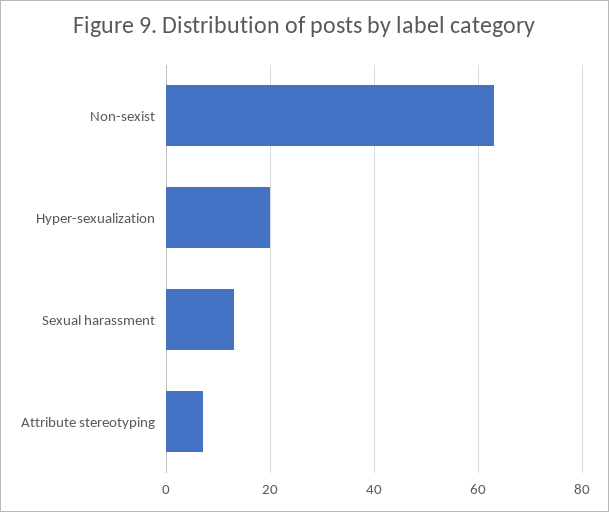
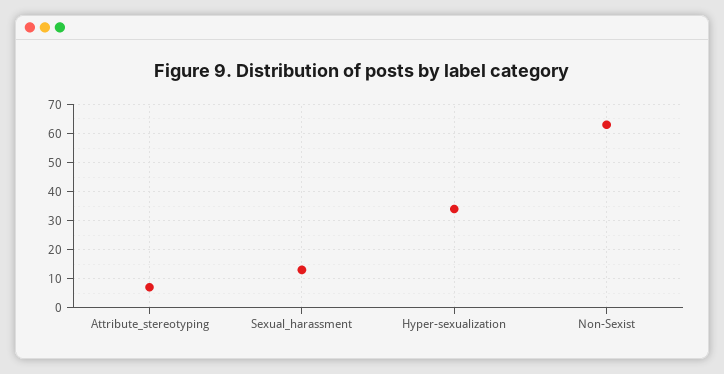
  {
    "Non-sexist": 65,
-   "Hyper-sexualization": 20,
+   "Hyper-sexualization": 35,
    "Sexual harassment": 15,
    "Attribute stereotyping": 5
  }

